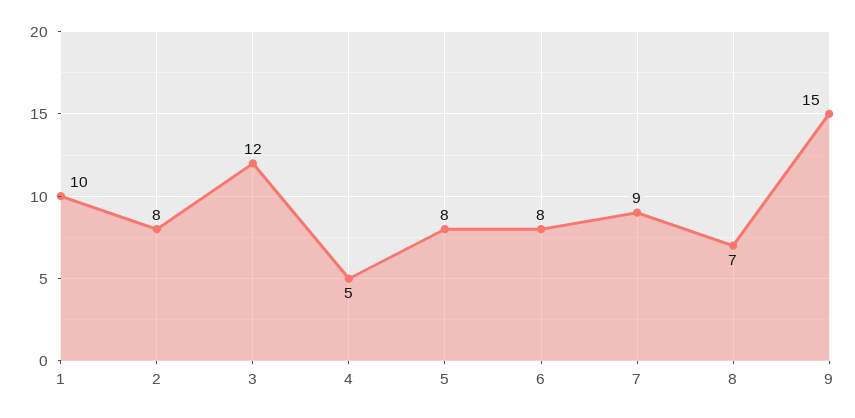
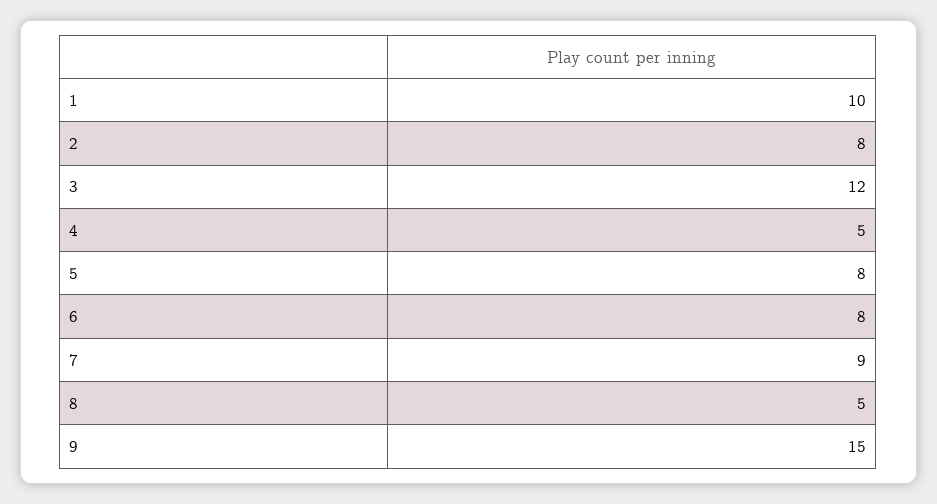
  {
    "1": 10,
    "2": 8,
    "3": 12,
    "4": 5,
    "5": 8,
    "6": 8,
    "7": 9,
-   "8": 7,
+   "8": 5,
    "9": 15
  }

